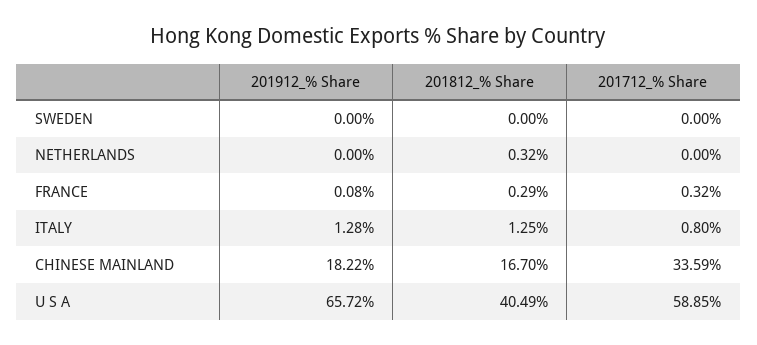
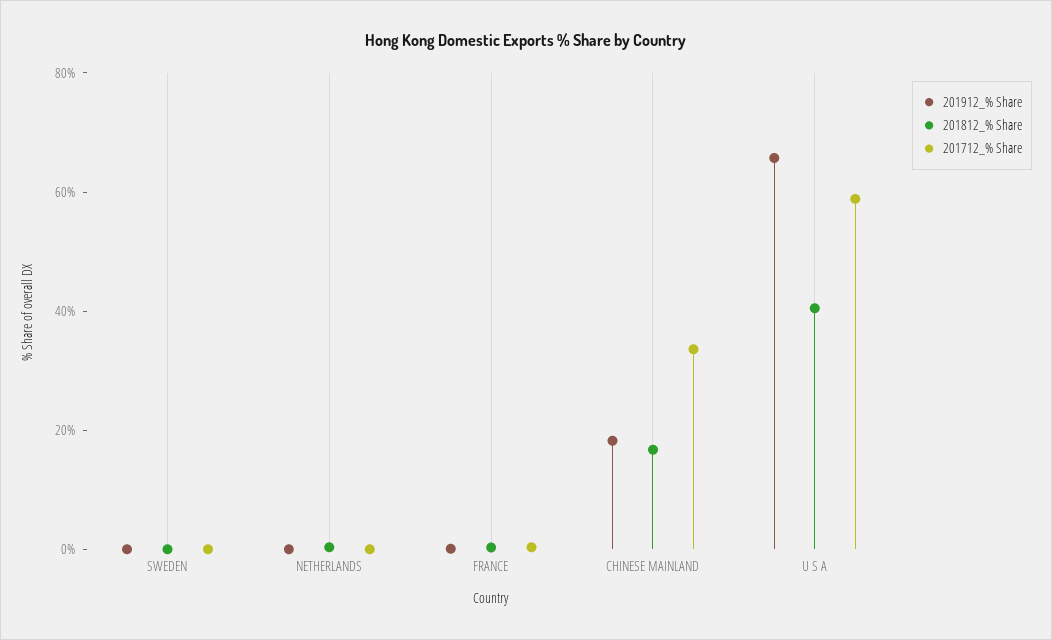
  {
    "201912_% Share": {
      "SWEDEN": 0,
      "NETHERLANDS": 0,
      "FRANCE": 0.08,
-     "ITALY": 1.28,
      "CHINESE MAINLAND": 18.22,
      "U S A": 65.72
    },
    "201812_% Share": {
      "SWEDEN": 0,
      "NETHERLANDS": 0.32,
      "FRANCE": 0.29,
-     "ITALY": 1.25,
      "CHINESE MAINLAND": 16.7,
      "U S A": 40.49
    },
    "201712_% Share": {
      "SWEDEN": 0,
      "NETHERLANDS": 0,
      "FRANCE": 0.32,
-     "ITALY": 0.8,
      "CHINESE MAINLAND": 33.59,
      "U S A": 58.85
    }
  }

